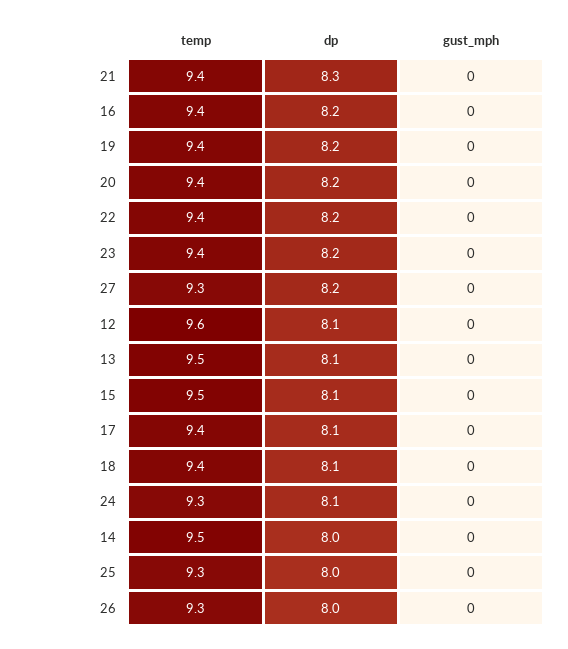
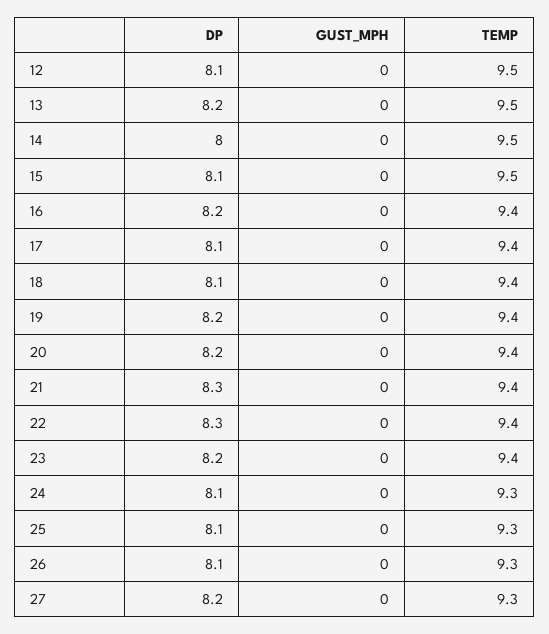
  {
    "temp": {
      "21": 9.4,
      "16": 9.4,
      "19": 9.4,
      "20": 9.4,
      "22": 9.4,
      "23": 9.4,
      "27": 9.3,
-     "12": 9.6,
+     "12": 9.5,
      "13": 9.5,
      "15": 9.5,
      "17": 9.4,
      "18": 9.4,
      "24": 9.3,
      "14": 9.5,
      "25": 9.3,
      "26": 9.3
    },
    "dp": {
      "21": 8.3,
      "16": 8.2,
      "19": 8.2,
      "20": 8.2,
-     "22": 8.2,
+     "22": 8.3,
      "23": 8.2,
      "27": 8.2,
      "12": 8.1,
-     "13": 8.1,
+     "13": 8.2,
      "15": 8.1,
      "17": 8.1,
      "18": 8.1,
      "24": 8.1,
      "14": 8,
-     "25": 8,
+     "25": 8.1,
-     "26": 8
+     "26": 8.1
    },
    "gust_mph": {
      "21": 0,
      "16": 0,
      "19": 0,
      "20": 0,
      "22": 0,
      "23": 0,
      "27": 0,
      "12": 0,
      "13": 0,
      "15": 0,
      "17": 0,
      "18": 0,
      "24": 0,
      "14": 0,
      "25": 0,
      "26": 0
    }
  }

